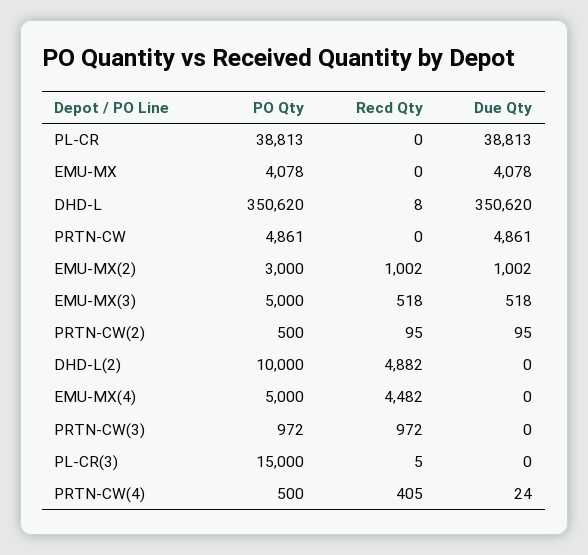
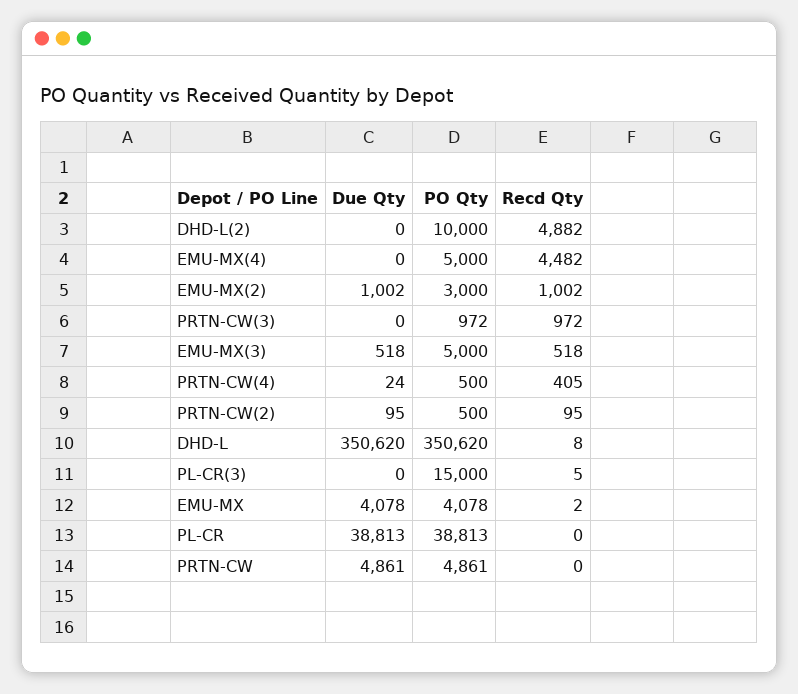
  {
    "PO Qty": {
      "PL-CR": 38813,
      "EMU-MX": 4078,
      "DHD-L": 350620,
      "PRTN-CW": 4861,
      "EMU-MX(2)": 3000,
      "EMU-MX(3)": 5000,
      "PRTN-CW(2)": 500,
      "DHD-L(2)": 10000,
      "EMU-MX(4)": 5000,
      "PRTN-CW(3)": 972,
      "PL-CR(3)": 15000,
      "PRTN-CW(4)": 500
    },
    "Recd Qty": {
      "PL-CR": 0,
-     "EMU-MX": 0,
+     "EMU-MX": 2,
      "DHD-L": 8,
      "PRTN-CW": 0,
      "EMU-MX(2)": 1002,
      "EMU-MX(3)": 518,
      "PRTN-CW(2)": 95,
      "DHD-L(2)": 4882,
      "EMU-MX(4)": 4482,
      "PRTN-CW(3)": 972,
      "PL-CR(3)": 5,
      "PRTN-CW(4)": 405
    },
    "Due Qty": {
      "PL-CR": 38813,
      "EMU-MX": 4078,
      "DHD-L": 350620,
      "PRTN-CW": 4861,
      "EMU-MX(2)": 1002,
      "EMU-MX(3)": 518,
      "PRTN-CW(2)": 95,
      "DHD-L(2)": 0,
      "EMU-MX(4)": 0,
      "PRTN-CW(3)": 0,
      "PL-CR(3)": 0,
      "PRTN-CW(4)": 24
    }
  }

